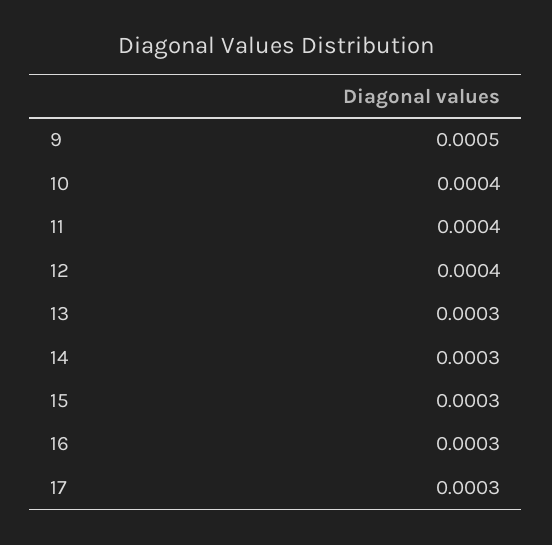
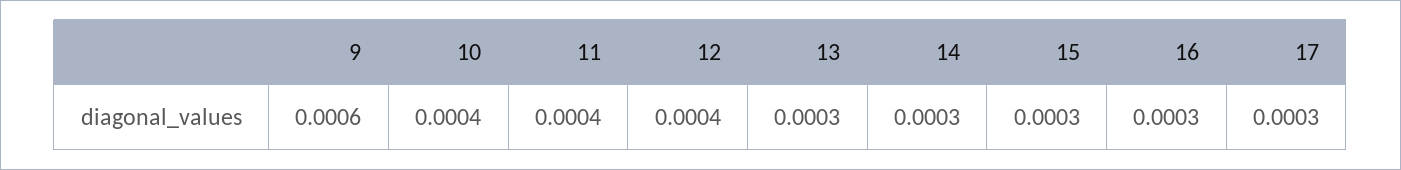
  {
-   "9": 0.0005,
+   "9": 0.0006,
    "10": 0.0004,
    "11": 0.0004,
    "12": 0.0004,
    "13": 0.0003,
    "14": 0.0003,
    "15": 0.0003,
    "16": 0.0003,
    "17": 0.0003
  }

